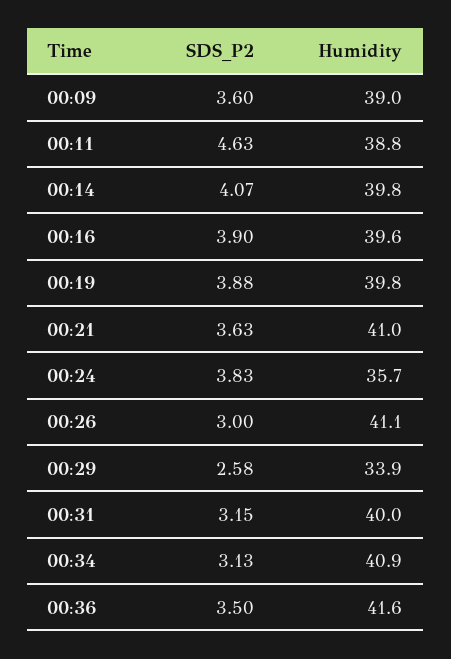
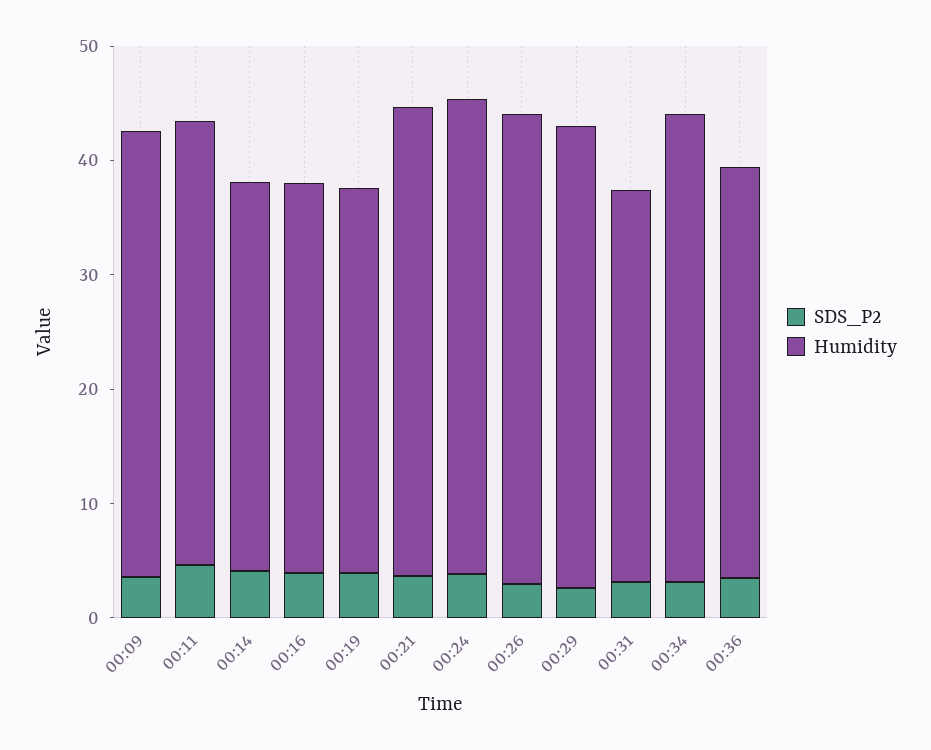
  {
    "SDS_P2": {
      "00:09": 3.6,
      "00:11": 4.63,
      "00:14": 4.07,
      "00:16": 3.9,
      "00:19": 3.88,
      "00:21": 3.63,
      "00:24": 3.83,
      "00:26": 3,
      "00:29": 2.58,
      "00:31": 3.15,
      "00:34": 3.13,
      "00:36": 3.5
    },
    "Humidity": {
      "00:09": 39,
      "00:11": 38.8,
-     "00:14": 39.8,
+     "00:14": 34,
-     "00:16": 39.6,
+     "00:16": 34,
-     "00:19": 39.8,
+     "00:19": 34,
      "00:21": 41,
-     "00:24": 35.7,
+     "00:24": 42,
      "00:26": 41.1,
-     "00:29": 33.9,
+     "00:29": 40,
-     "00:31": 40,
+     "00:31": 34,
      "00:34": 40.9,
-     "00:36": 41.6
+     "00:36": 36
    }
  }

